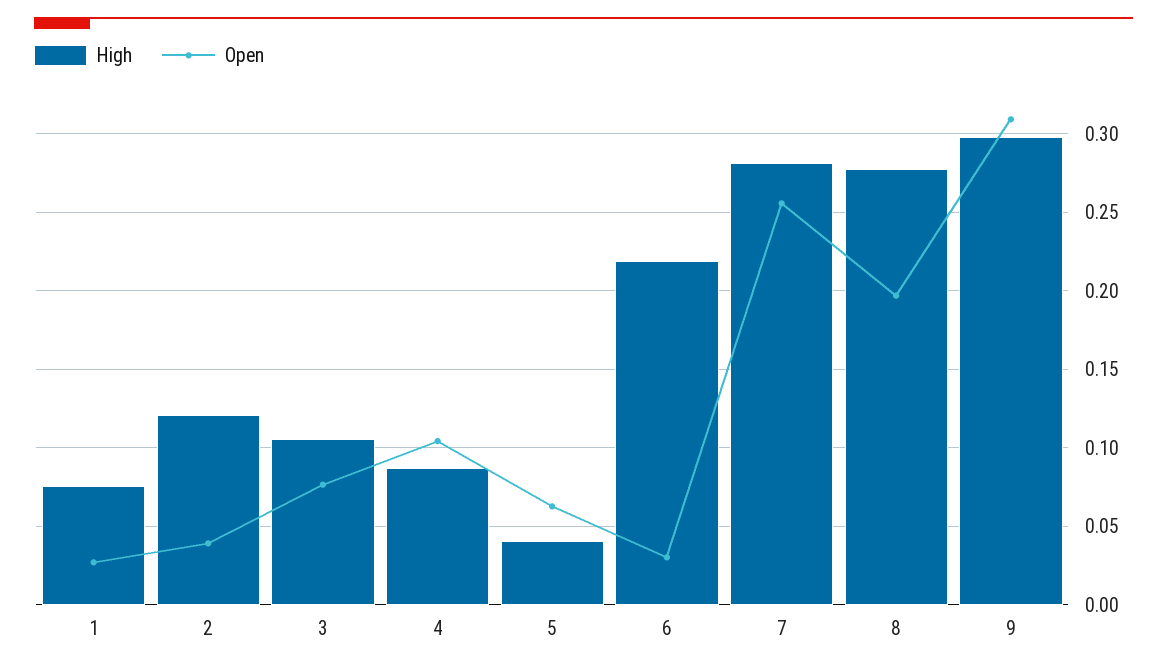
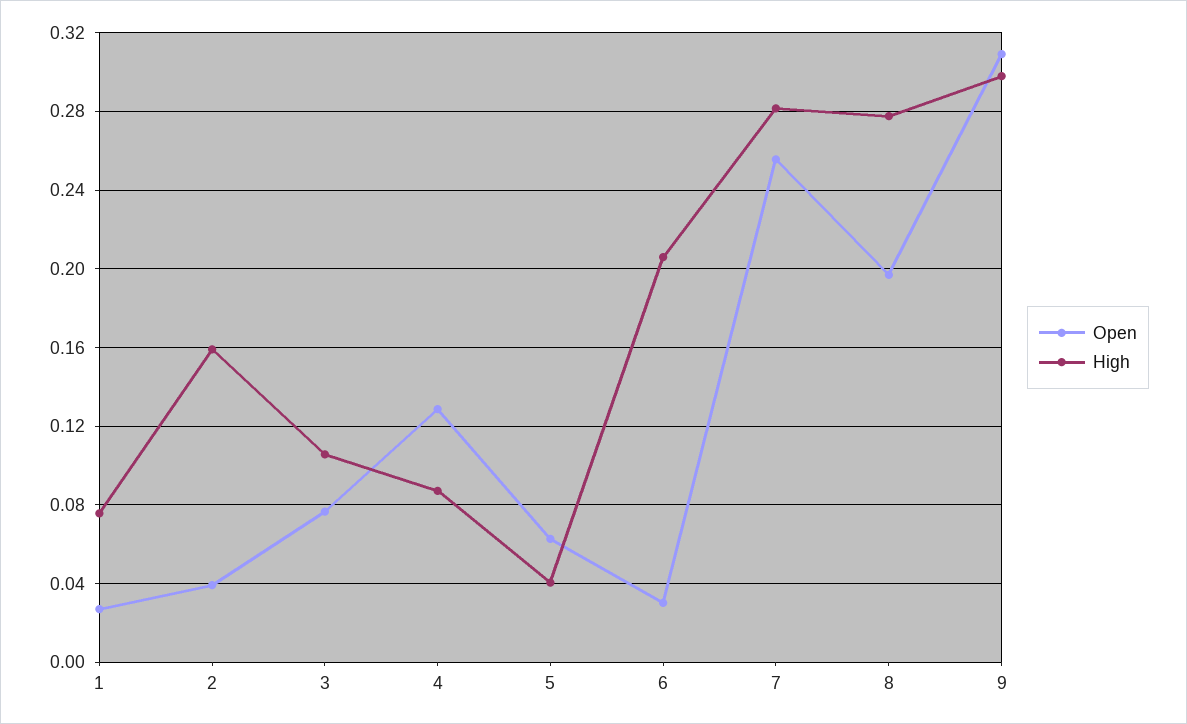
  {
    "High": {
      "1": 0.075,
-     "2": 0.12,
+     "2": 0.16,
      "3": 0.105,
      "4": 0.085,
      "5": 0.04,
-     "6": 0.22,
+     "6": 0.205,
      "7": 0.28,
      "8": 0.28,
      "9": 0.3
    },
    "Open": {
      "1": 0.025,
      "2": 0.04,
      "3": 0.075,
-     "4": 0.105,
+     "4": 0.13,
      "5": 0.065,
      "6": 0.03,
      "7": 0.255,
      "8": 0.195,
      "9": 0.31
    }
  }

